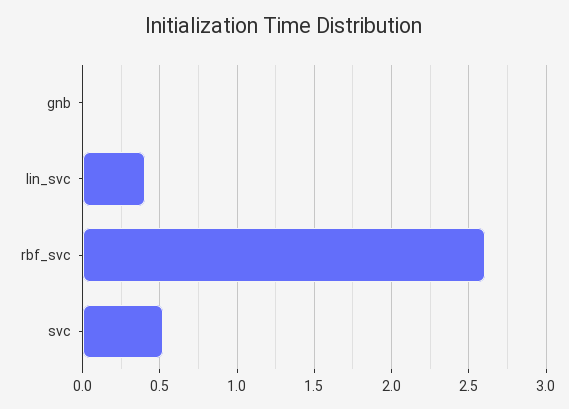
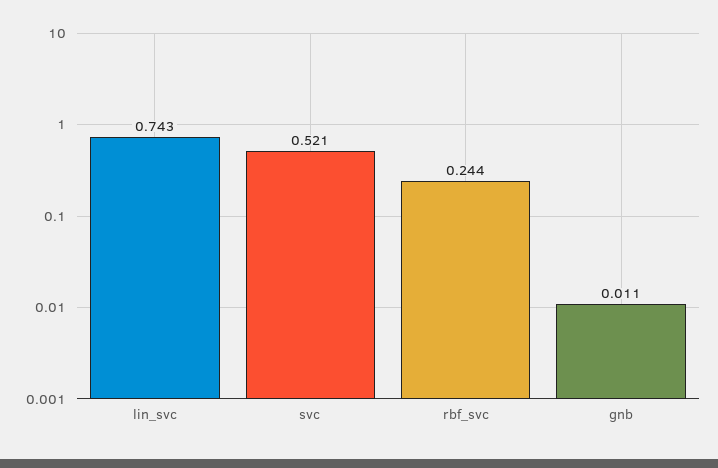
  {
    "gnb": 0.011,
-   "lin_svc": 0.4,
+   "lin_svc": 0.743,
-   "rbf_svc": 2.6,
+   "rbf_svc": 0.244,
    "svc": 0.521
  }

